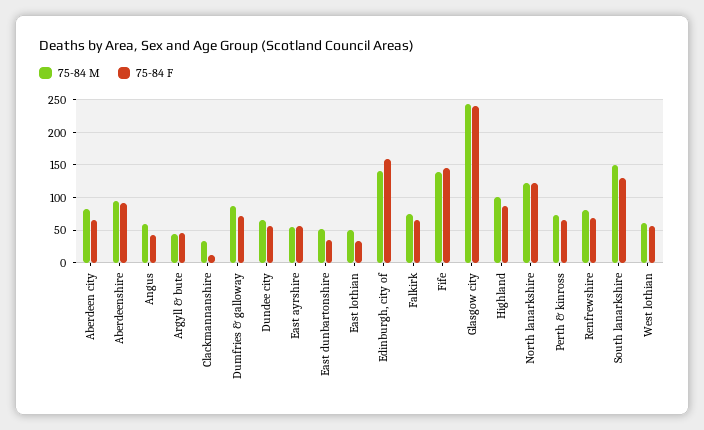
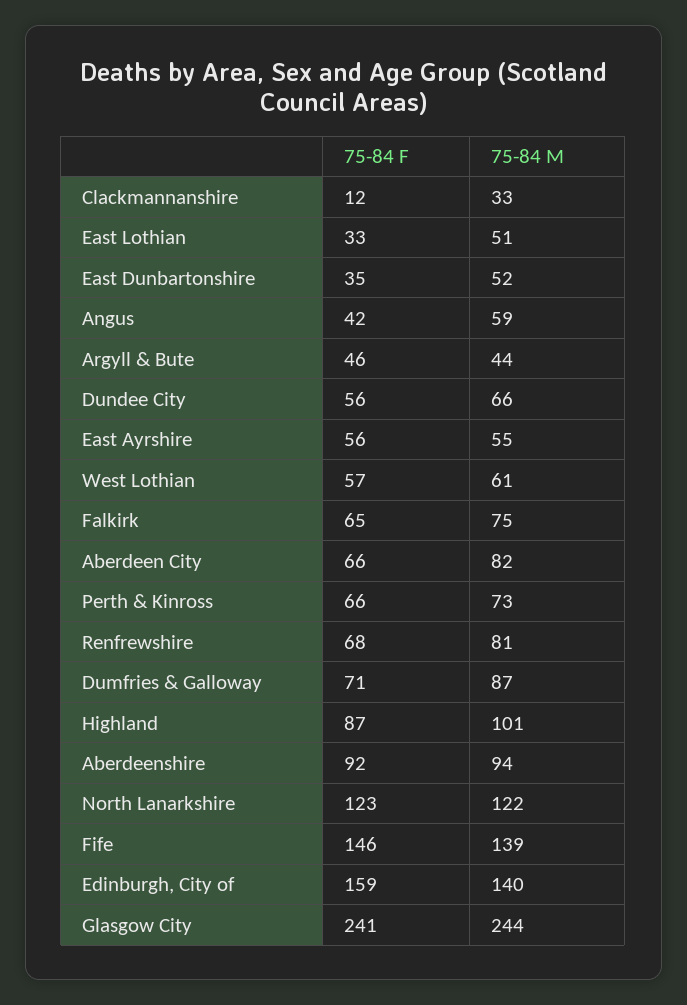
  {
    "75-84 M": {
      "Aberdeen city": 82,
      "Aberdeenshire": 94,
      "Angus": 59,
      "Argyll & bute": 44,
      "Clackmannanshire": 33,
      "Dumfries & galloway": 87,
      "Dundee city": 66,
      "East ayrshire": 55,
      "East dunbartonshire": 52,
      "East lothian": 51,
      "Edinburgh, city of": 140,
      "Falkirk": 75,
      "Fife": 139,
      "Glasgow city": 244,
      "Highland": 101,
      "North lanarkshire": 122,
      "Perth & kinross": 73,
      "Renfrewshire": 81,
-     "South lanarkshire": 150,
      "West lothian": 61
    },
    "75-84 F": {
      "Aberdeen city": 66,
      "Aberdeenshire": 92,
      "Angus": 42,
      "Argyll & bute": 46,
      "Clackmannanshire": 12,
      "Dumfries & galloway": 71,
      "Dundee city": 56,
      "East ayrshire": 56,
      "East dunbartonshire": 35,
      "East lothian": 33,
      "Edinburgh, city of": 159,
      "Falkirk": 65,
      "Fife": 146,
      "Glasgow city": 241,
      "Highland": 87,
      "North lanarkshire": 123,
      "Perth & kinross": 66,
      "Renfrewshire": 68,
-     "South lanarkshire": 130,
      "West lothian": 57
    }
  }

